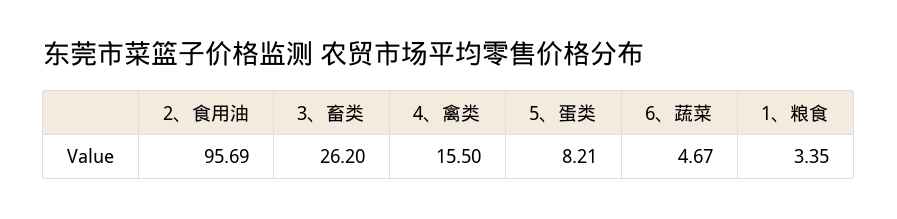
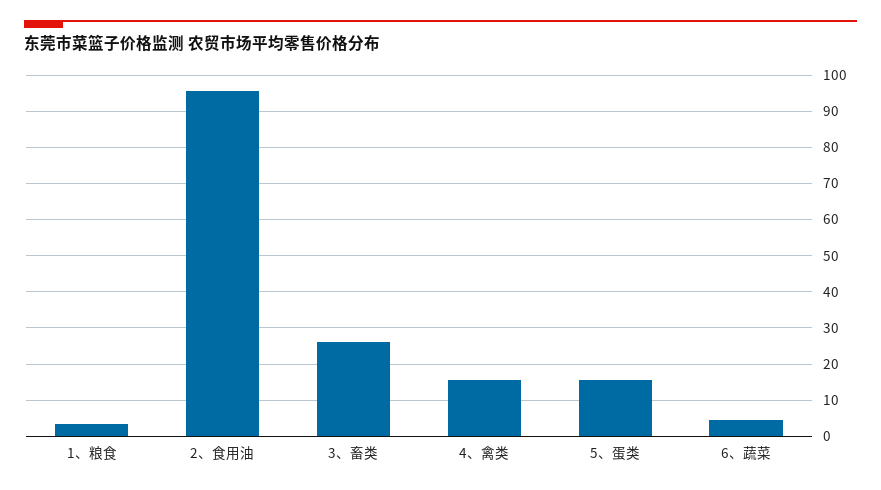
  {
    "2、食用油": 95.69,
    "3、畜类": 26.2,
    "4、禽类": 15.5,
-   "5、蛋类": 8.21,
+   "5、蛋类": 16,
    "6、蔬菜": 4.67,
    "1、粮食": 3.35
  }

